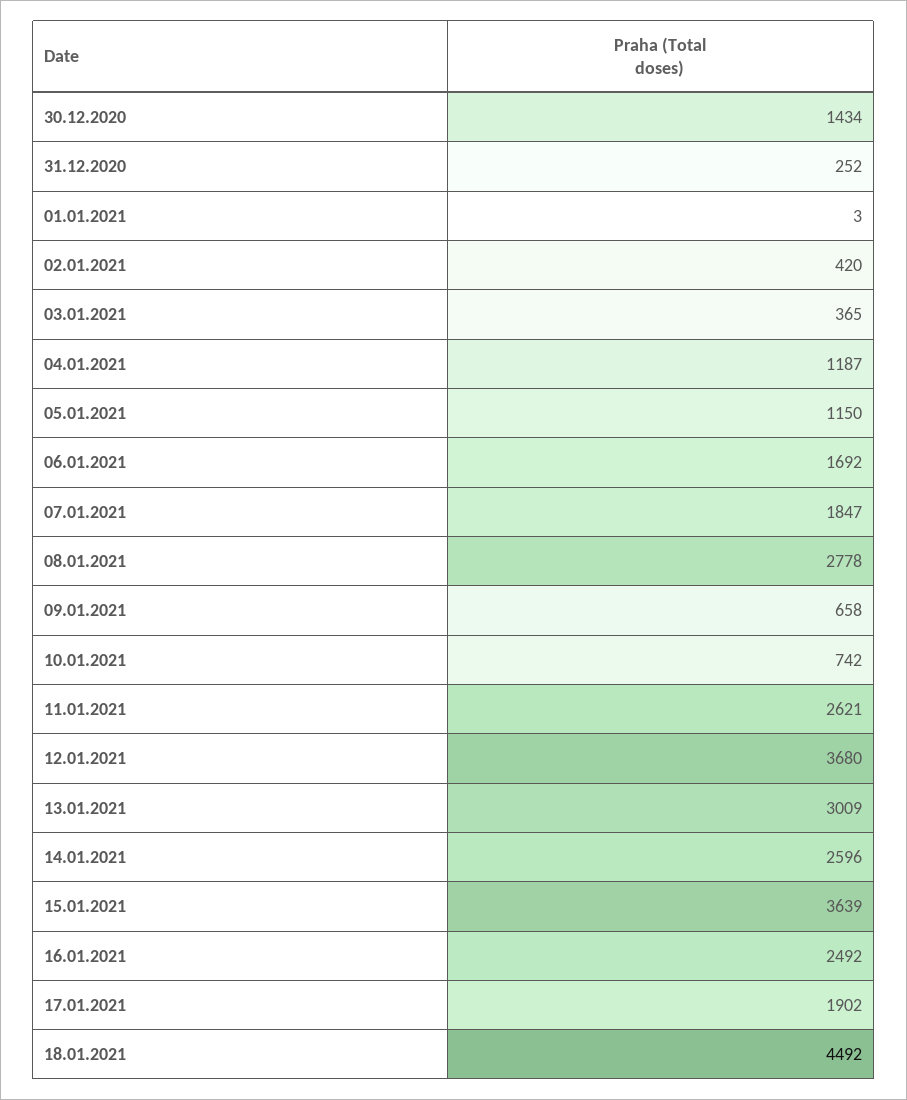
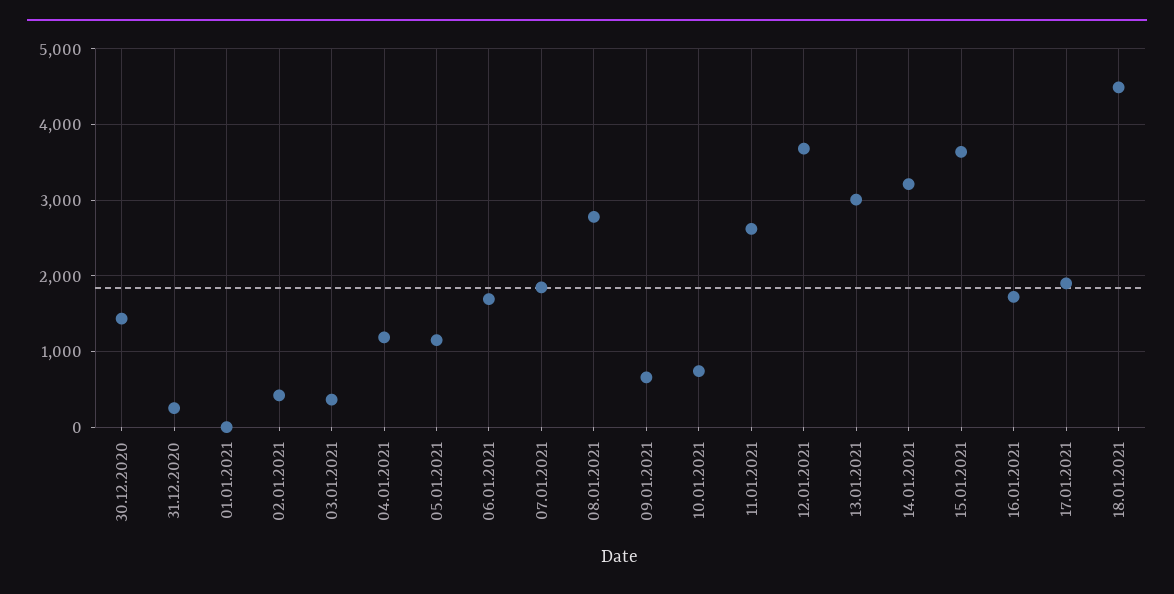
  {
    "30.12.2020": 1434,
    "31.12.2020": 252,
    "01.01.2021": 3,
    "02.01.2021": 420,
    "03.01.2021": 365,
    "04.01.2021": 1187,
    "05.01.2021": 1150,
    "06.01.2021": 1692,
    "07.01.2021": 1847,
    "08.01.2021": 2778,
    "09.01.2021": 658,
    "10.01.2021": 742,
    "11.01.2021": 2621,
    "12.01.2021": 3680,
    "13.01.2021": 3009,
-   "14.01.2021": 2596,
+   "14.01.2021": 3200,
    "15.01.2021": 3639,
-   "16.01.2021": 2492,
+   "16.01.2021": 1700,
    "17.01.2021": 1902,
    "18.01.2021": 4492
  }

